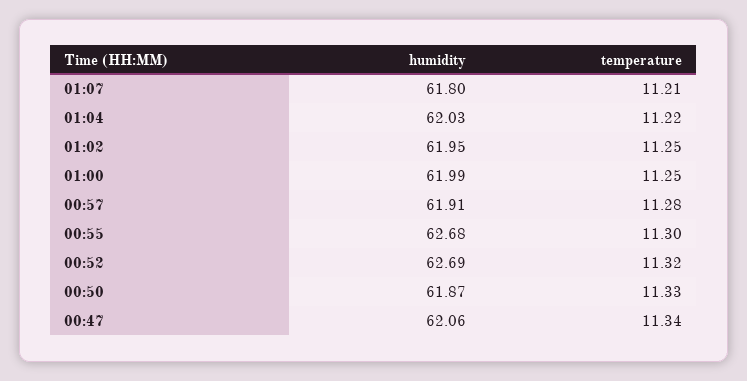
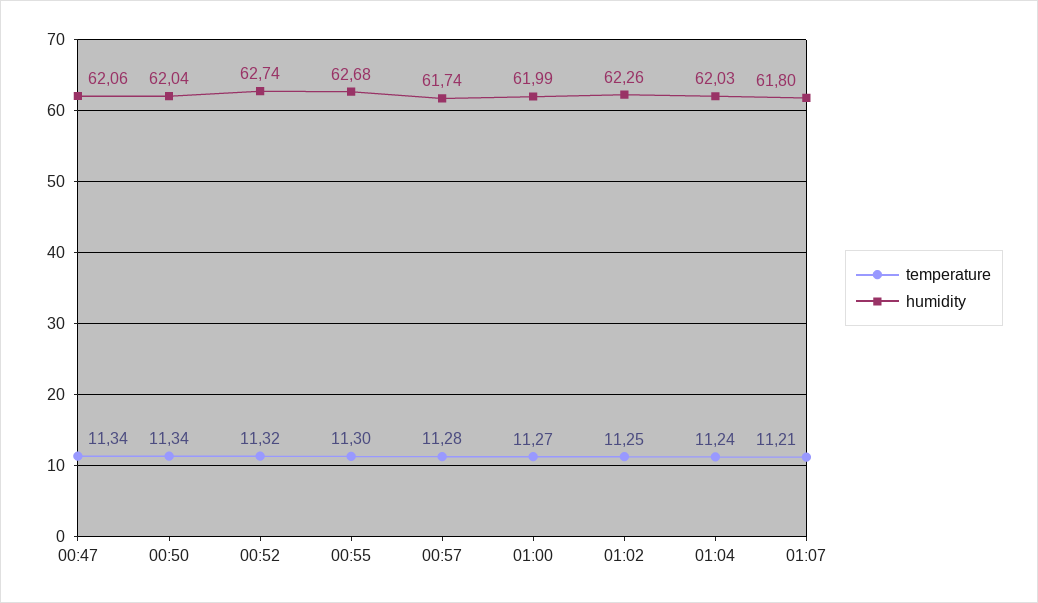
  {
    "humidity": {
      "01:07": 61.8,
      "01:04": 62.03,
-     "01:02": 61.95,
+     "01:02": 62.26,
      "01:00": 61.99,
-     "00:57": 61.91,
+     "00:57": 61.74,
      "00:55": 62.68,
-     "00:52": 62.69,
+     "00:52": 62.74,
-     "00:50": 61.87,
+     "00:50": 62.04,
      "00:47": 62.06
    },
    "temperature": {
      "01:07": 11.21,
-     "01:04": 11.22,
+     "01:04": 11.24,
      "01:02": 11.25,
-     "01:00": 11.25,
+     "01:00": 11.27,
      "00:57": 11.28,
      "00:55": 11.3,
      "00:52": 11.32,
-     "00:50": 11.33,
+     "00:50": 11.34,
      "00:47": 11.34
    }
  }

